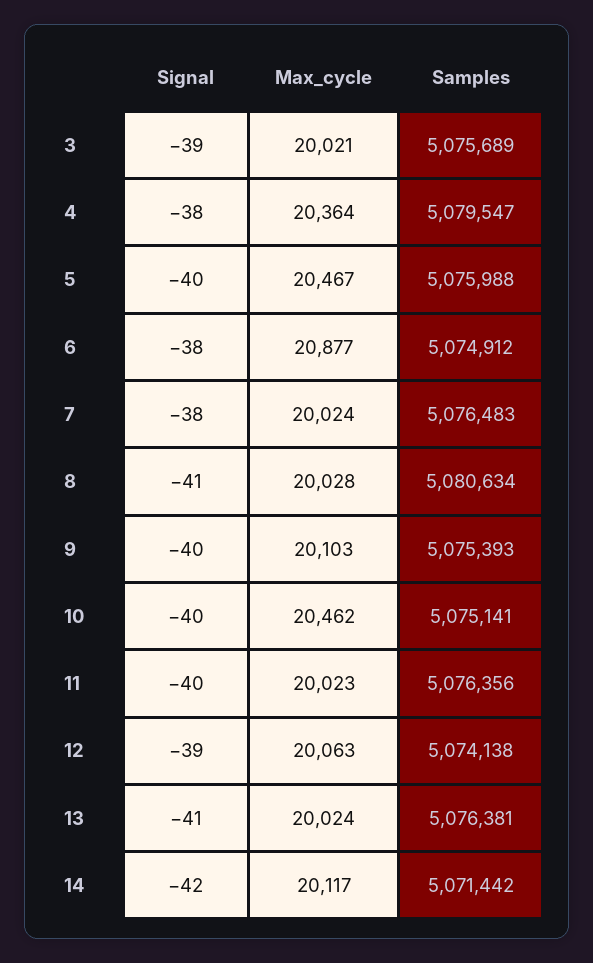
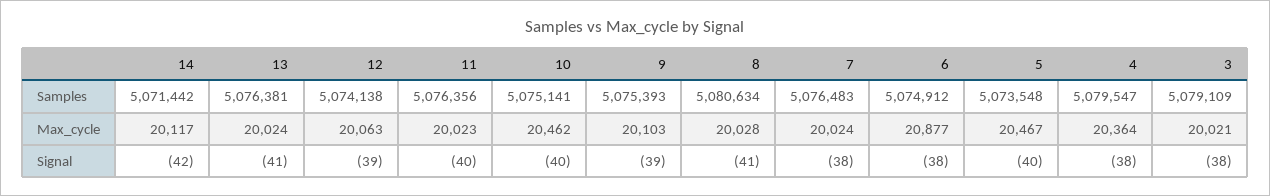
  {
    "Signal": {
-     "3": -39,
+     "3": -38,
      "4": -38,
      "5": -40,
      "6": -38,
      "7": -38,
      "8": -41,
-     "9": -40,
+     "9": -39,
      "10": -40,
      "11": -40,
      "12": -39,
      "13": -41,
      "14": -42
    },
    "Max_cycle": {
      "3": 20021,
      "4": 20364,
      "5": 20467,
      "6": 20877,
      "7": 20024,
      "8": 20028,
      "9": 20103,
      "10": 20462,
      "11": 20023,
      "12": 20063,
      "13": 20024,
      "14": 20117
    },
    "Samples": {
-     "3": 5075689,
+     "3": 5079109,
      "4": 5079547,
-     "5": 5075988,
+     "5": 5073548,
      "6": 5074912,
      "7": 5076483,
      "8": 5080634,
      "9": 5075393,
      "10": 5075141,
      "11": 5076356,
      "12": 5074138,
      "13": 5076381,
      "14": 5071442
    }
  }

